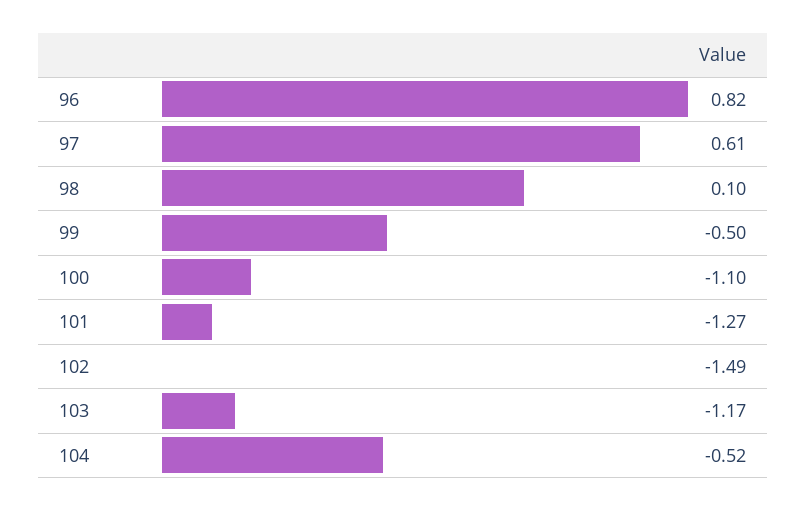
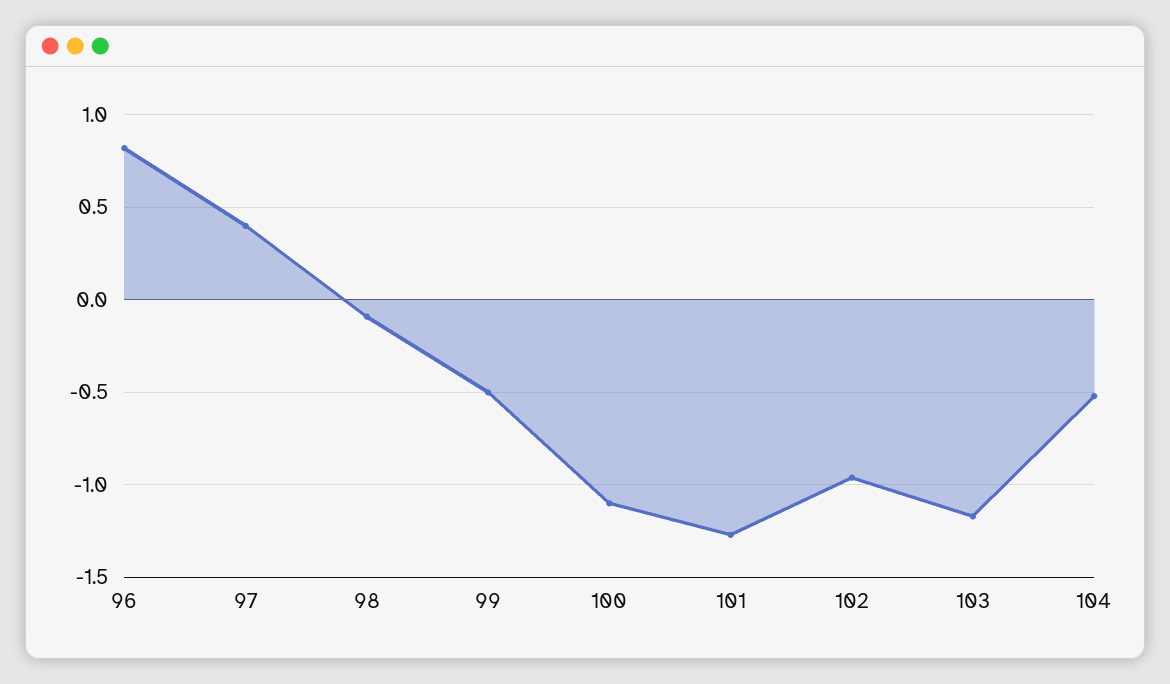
  {
    "96": 0.82,
-   "97": 0.61,
+   "97": 0.4,
-   "98": 0.1,
+   "98": -0.1,
    "99": -0.5,
    "100": -1.1,
    "101": -1.27,
-   "102": -1.49,
+   "102": -0.95,
    "103": -1.17,
    "104": -0.52
  }

